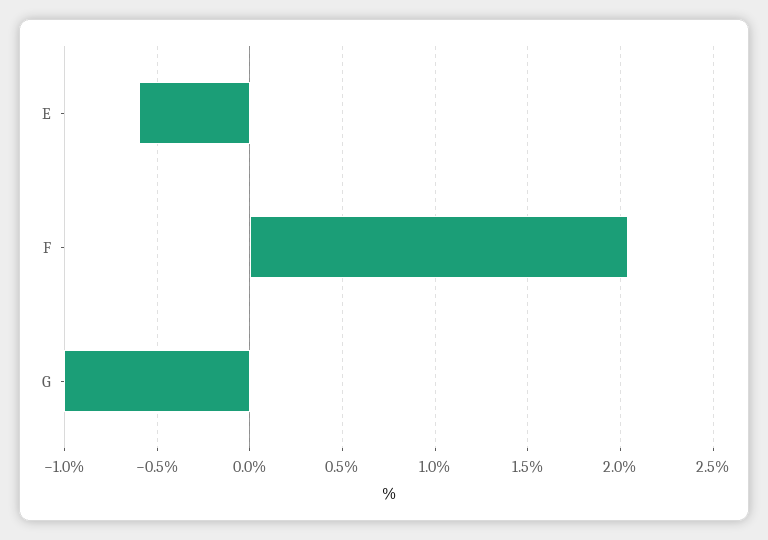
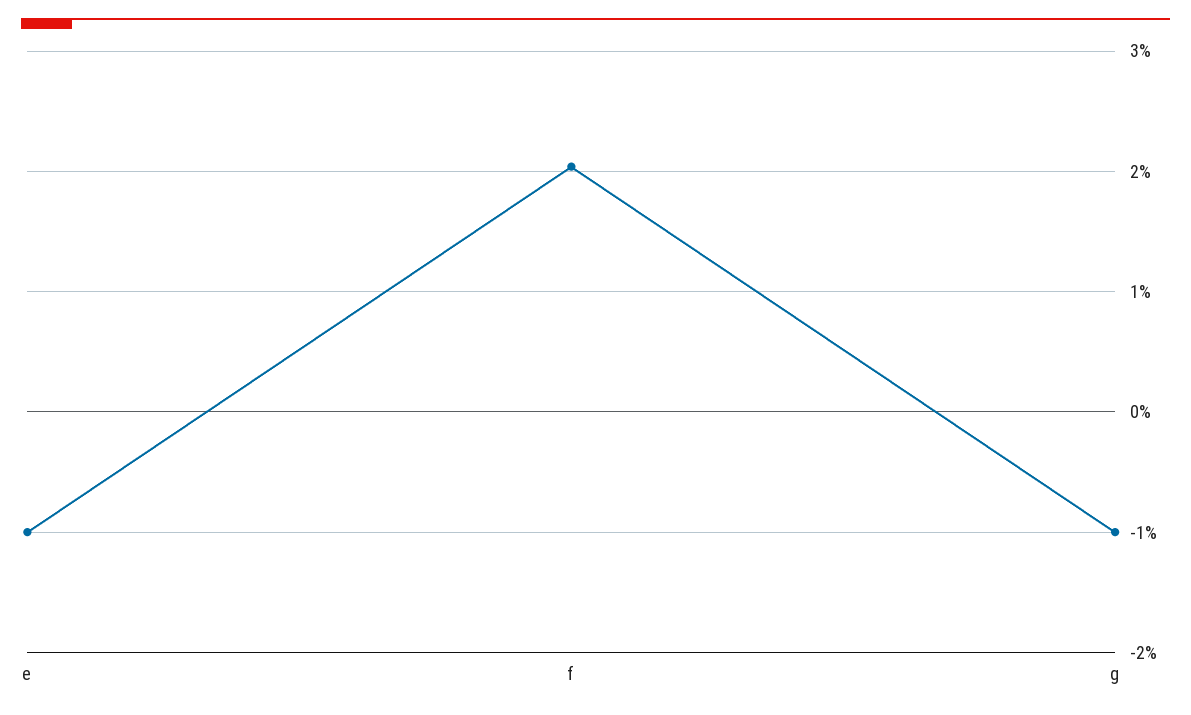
  {
-   "E": -0.6,
+   "E": -1,
    "F": 2.05,
    "G": -1
  }

